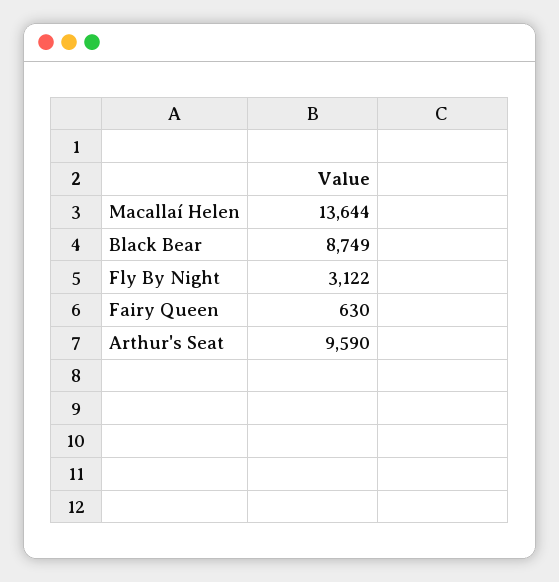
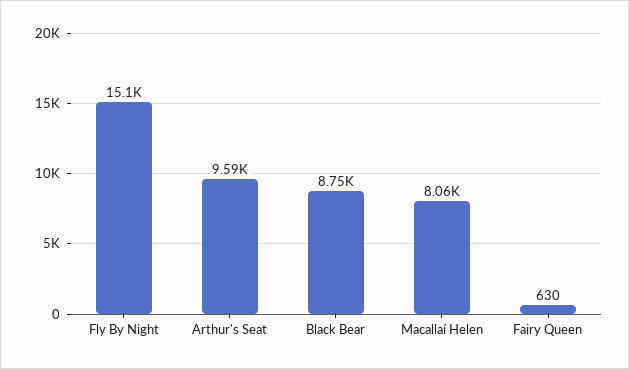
  {
-   "Macallaí Helen": 13644,
+   "Macallaí Helen": 8060,
    "Black Bear": 8749,
-   "Fly By Night": 3122,
+   "Fly By Night": 15100,
    "Fairy Queen": 630,
    "Arthur's Seat": 9590
  }

